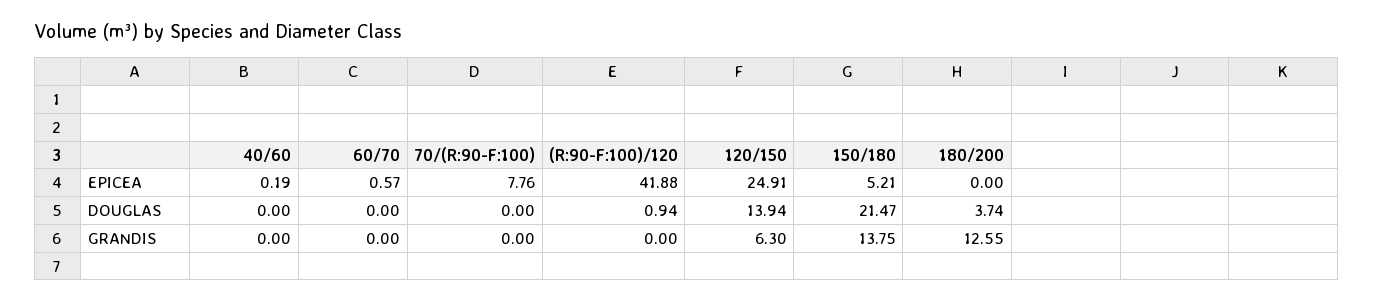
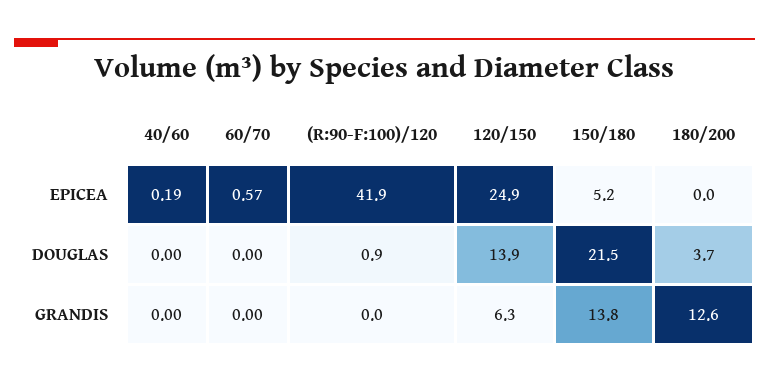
  {
    "40/60": {
      "EPICEA": 0.19,
      "DOUGLAS": 0,
      "GRANDIS": 0
    },
    "60/70": {
      "EPICEA": 0.57,
      "DOUGLAS": 0,
      "GRANDIS": 0
    },
-   "70/(R:90-F:100)": {
-     "EPICEA": 7.76,
-     "DOUGLAS": 0,
-     "GRANDIS": 0
-   },
    "(R:90-F:100)/120": {
      "EPICEA": 41.88,
      "DOUGLAS": 0.94,
      "GRANDIS": 0
    },
    "120/150": {
      "EPICEA": 24.91,
      "DOUGLAS": 13.94,
      "GRANDIS": 6.3
    },
    "150/180": {
      "EPICEA": 5.21,
      "DOUGLAS": 21.47,
      "GRANDIS": 13.75
    },
    "180/200": {
      "EPICEA": 0,
      "DOUGLAS": 3.74,
      "GRANDIS": 12.55
    }
  }

